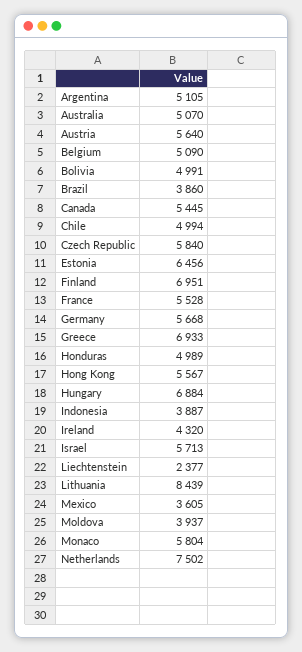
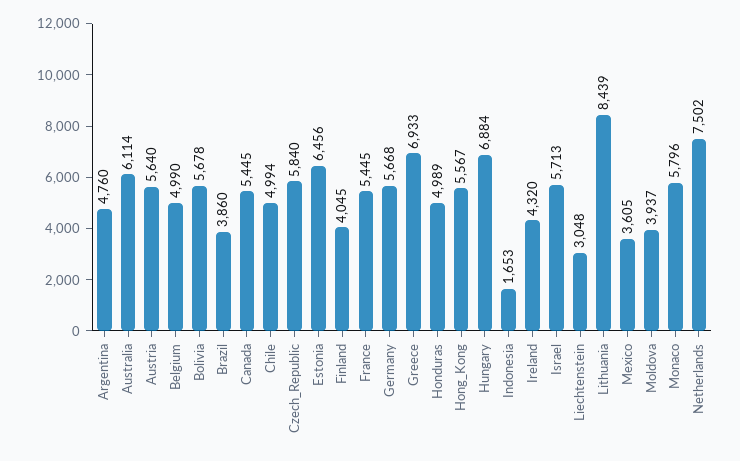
  {
-   "Argentina": 5105,
+   "Argentina": 4760,
-   "Australia": 5070,
+   "Australia": 6114,
    "Austria": 5640,
-   "Belgium": 5090,
+   "Belgium": 4990,
-   "Bolivia": 4991,
+   "Bolivia": 5678,
    "Brazil": 3860,
    "Canada": 5445,
    "Chile": 4994,
    "Czech Republic": 5840,
    "Estonia": 6456,
-   "Finland": 6951,
+   "Finland": 4045,
-   "France": 5528,
+   "France": 5445,
    "Germany": 5668,
    "Greece": 6933,
    "Honduras": 4989,
    "Hong Kong": 5567,
    "Hungary": 6884,
-   "Indonesia": 3887,
+   "Indonesia": 1653,
    "Ireland": 4320,
    "Israel": 5713,
-   "Liechtenstein": 2377,
+   "Liechtenstein": 3048,
    "Lithuania": 8439,
    "Mexico": 3605,
    "Moldova": 3937,
-   "Monaco": 5804,
+   "Monaco": 5796,
    "Netherlands": 7502
  }

